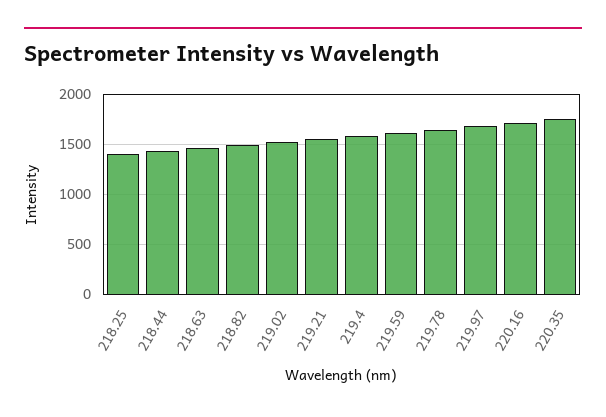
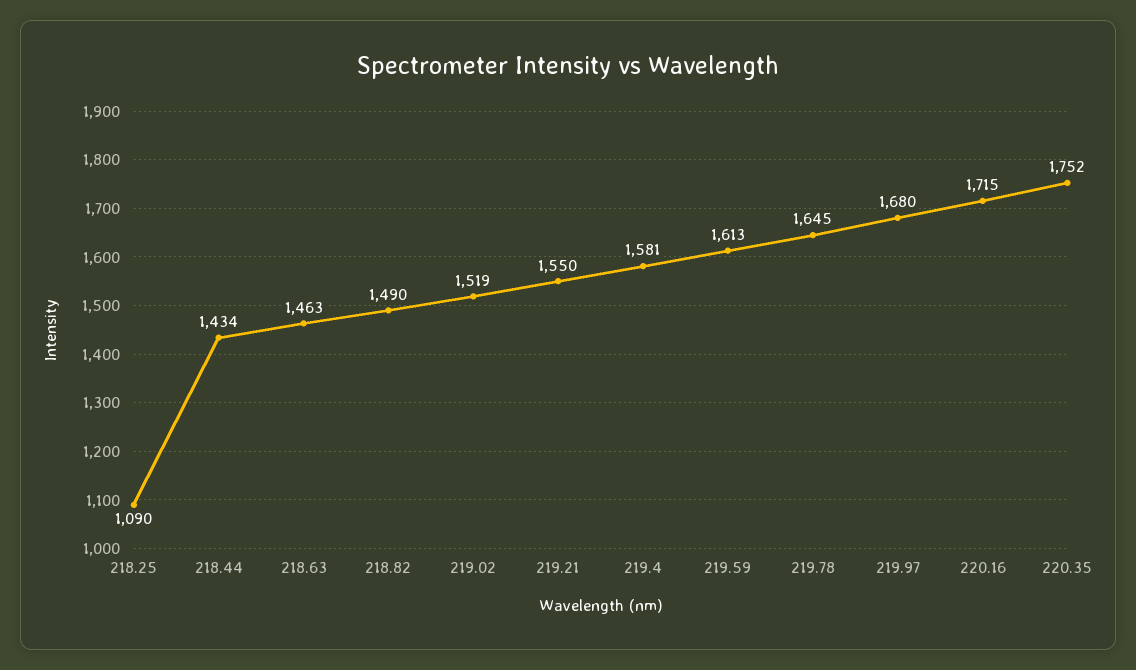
  {
-   "218.25": 1400,
+   "218.25": 1090,
    "218.44": 1434,
    "218.63": 1463,
    "218.82": 1490,
    "219.02": 1519,
    "219.21": 1550,
    "219.4": 1581,
    "219.59": 1613,
    "219.78": 1645,
    "219.97": 1680,
    "220.16": 1715,
    "220.35": 1752
  }

